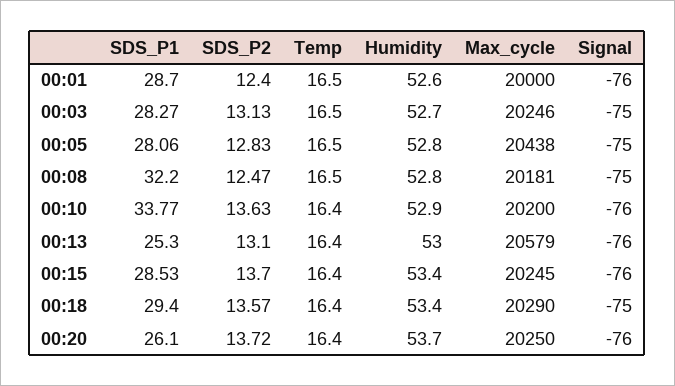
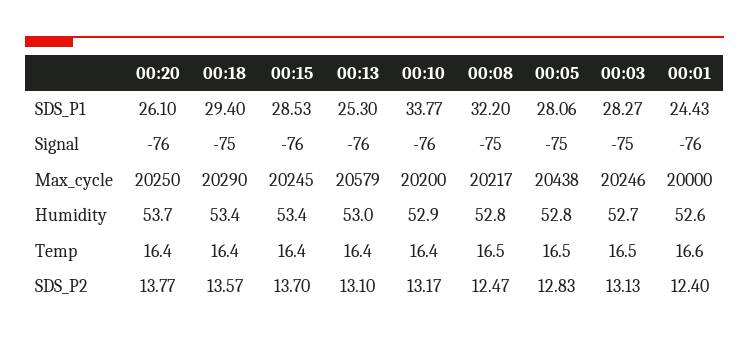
  {
    "SDS_P1": {
-     "00:01": 28.7,
+     "00:01": 24.43,
      "00:03": 28.27,
      "00:05": 28.06,
      "00:08": 32.2,
      "00:10": 33.77,
      "00:13": 25.3,
      "00:15": 28.53,
      "00:18": 29.4,
      "00:20": 26.1
    },
    "SDS_P2": {
      "00:01": 12.4,
      "00:03": 13.13,
      "00:05": 12.83,
      "00:08": 12.47,
-     "00:10": 13.63,
+     "00:10": 13.17,
      "00:13": 13.1,
      "00:15": 13.7,
      "00:18": 13.57,
-     "00:20": 13.72
+     "00:20": 13.77
    },
    "Temp": {
-     "00:01": 16.5,
+     "00:01": 16.6,
      "00:03": 16.5,
      "00:05": 16.5,
      "00:08": 16.5,
      "00:10": 16.4,
      "00:13": 16.4,
      "00:15": 16.4,
      "00:18": 16.4,
      "00:20": 16.4
    },
    "Humidity": {
      "00:01": 52.6,
      "00:03": 52.7,
      "00:05": 52.8,
      "00:08": 52.8,
      "00:10": 52.9,
      "00:13": 53,
      "00:15": 53.4,
      "00:18": 53.4,
      "00:20": 53.7
    },
    "Max_cycle": {
      "00:01": 20000,
      "00:03": 20246,
      "00:05": 20438,
-     "00:08": 20181,
+     "00:08": 20217,
      "00:10": 20200,
      "00:13": 20579,
      "00:15": 20245,
      "00:18": 20290,
      "00:20": 20250
    },
    "Signal": {
      "00:01": -76,
      "00:03": -75,
      "00:05": -75,
      "00:08": -75,
      "00:10": -76,
      "00:13": -76,
      "00:15": -76,
      "00:18": -75,
      "00:20": -76
    }
  }

